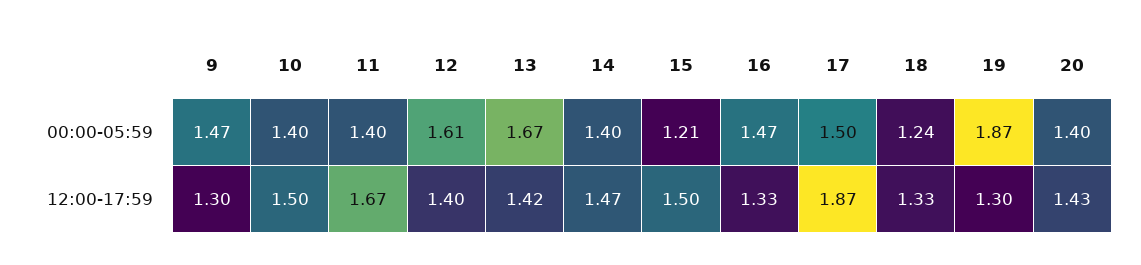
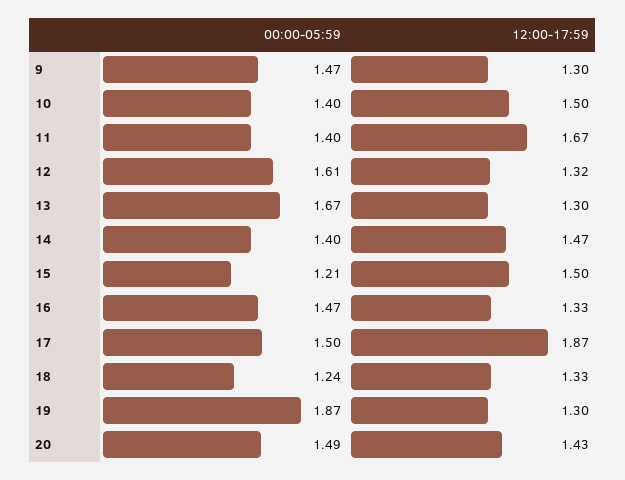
  {
    "9": {
      "00:00-05:59": 1.47,
      "12:00-17:59": 1.3
    },
    "10": {
      "00:00-05:59": 1.4,
      "12:00-17:59": 1.5
    },
    "11": {
      "00:00-05:59": 1.4,
      "12:00-17:59": 1.67
    },
    "12": {
      "00:00-05:59": 1.61,
-     "12:00-17:59": 1.4
+     "12:00-17:59": 1.32
    },
    "13": {
      "00:00-05:59": 1.67,
-     "12:00-17:59": 1.42
+     "12:00-17:59": 1.3
    },
    "14": {
      "00:00-05:59": 1.4,
      "12:00-17:59": 1.47
    },
    "15": {
      "00:00-05:59": 1.21,
      "12:00-17:59": 1.5
    },
    "16": {
      "00:00-05:59": 1.47,
      "12:00-17:59": 1.33
    },
    "17": {
      "00:00-05:59": 1.5,
      "12:00-17:59": 1.87
    },
    "18": {
      "00:00-05:59": 1.24,
      "12:00-17:59": 1.33
    },
    "19": {
      "00:00-05:59": 1.87,
      "12:00-17:59": 1.3
    },
    "20": {
-     "00:00-05:59": 1.4,
+     "00:00-05:59": 1.49,
      "12:00-17:59": 1.43
    }
  }

